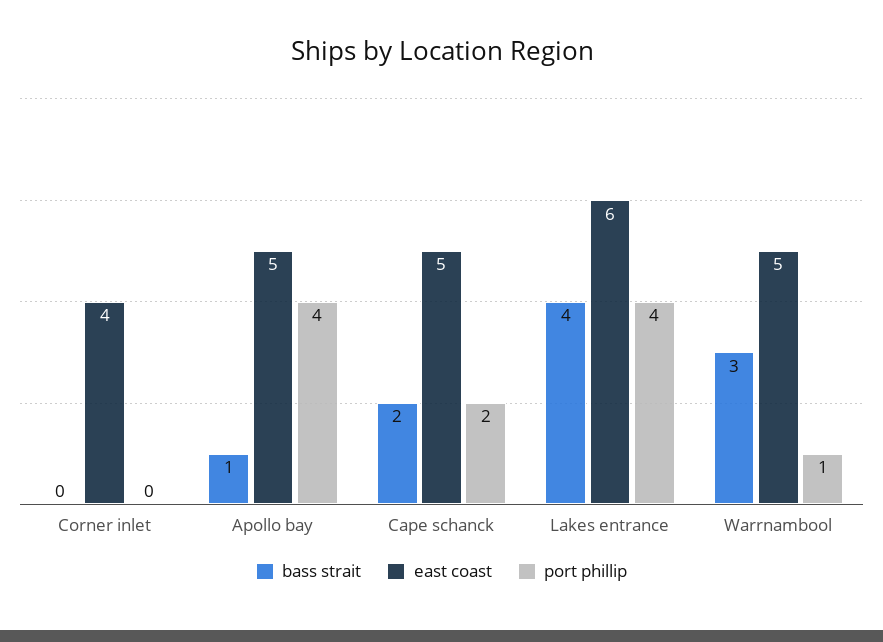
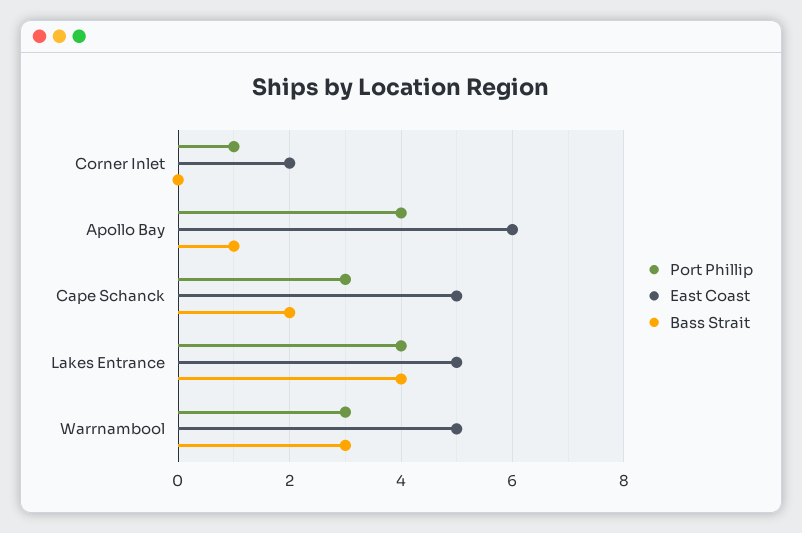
  {
    "bass strait": {
      "Corner inlet": 0,
      "Apollo bay": 1,
      "Cape schanck": 2,
      "Lakes entrance": 4,
      "Warrnambool": 3
    },
    "east coast": {
-     "Corner inlet": 4,
+     "Corner inlet": 2,
-     "Apollo bay": 5,
+     "Apollo bay": 6,
      "Cape schanck": 5,
-     "Lakes entrance": 6,
+     "Lakes entrance": 5,
      "Warrnambool": 5
    },
    "port phillip": {
-     "Corner inlet": 0,
+     "Corner inlet": 1,
      "Apollo bay": 4,
-     "Cape schanck": 2,
+     "Cape schanck": 3,
      "Lakes entrance": 4,
-     "Warrnambool": 1
+     "Warrnambool": 3
    }
  }

